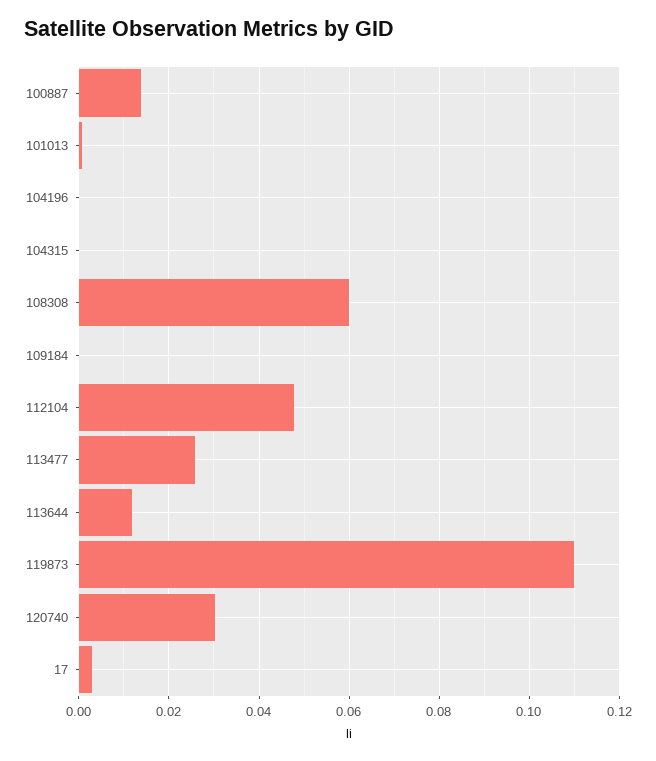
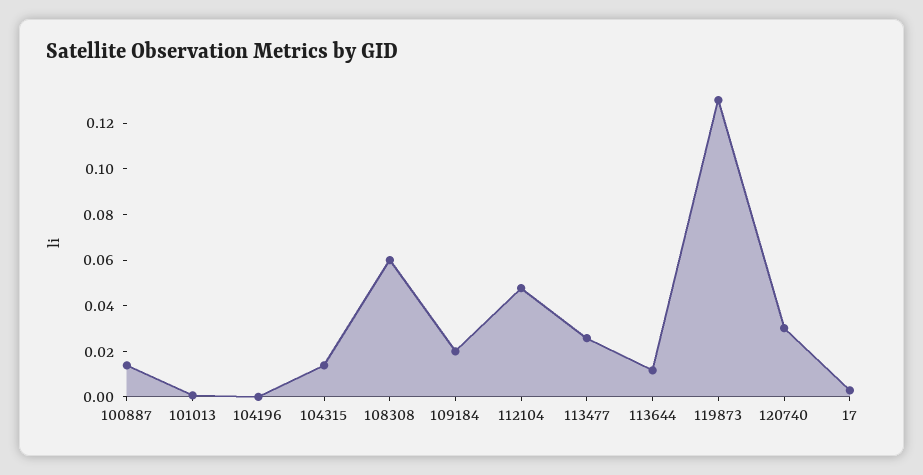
  {
    "100887": 0.014,
    "101013": 0,
    "104196": 0,
-   "104315": 0,
+   "104315": 0.015,
    "108308": 0.06,
-   "109184": 0,
+   "109184": 0.02,
    "112104": 0.048,
    "113477": 0.026,
    "113644": 0.012,
-   "119873": 0.11,
+   "119873": 0.13,
    "120740": 0.03,
    "17": 0.002
  }

